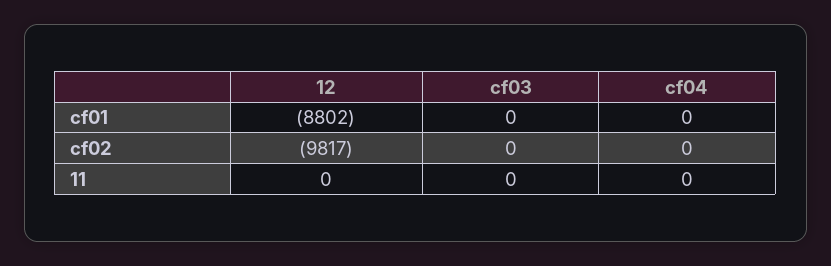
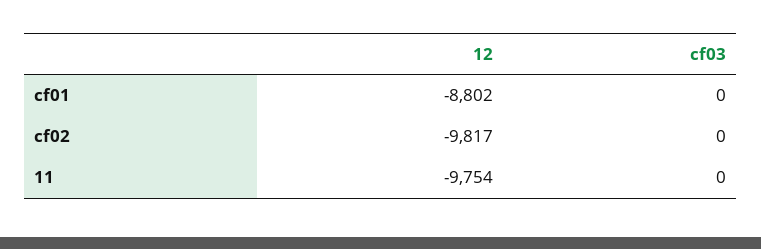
  {
    "12": {
      "cf01": -8802,
      "cf02": -9817,
-     "11": 0
+     "11": -9754
    },
    "cf03": {
      "cf01": 0,
      "cf02": 0,
      "11": 0
-   },
+   }
-   "cf04": {
-     "cf01": 0,
-     "cf02": 0,
-     "11": 0
-   }
  }

